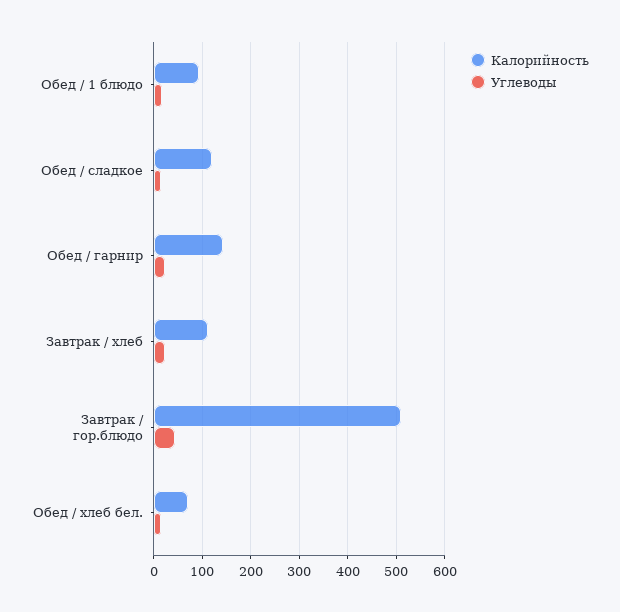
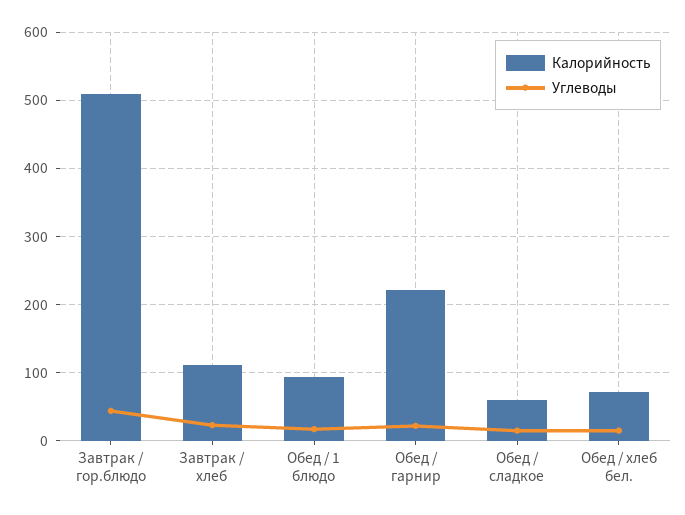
  {
    "Калорийность": {
      "Обед / 1 блюдо": 90,
-     "Обед / сладкое": 120,
+     "Обед / сладкое": 60,
-     "Обед / гарнир": 140,
+     "Обед / гарнир": 220,
      "Завтрак / хлеб": 110,
      "Завтрак / гор.блюдо": 510,
      "Обед / хлеб бел.": 70
    },
    "Углеводы": {
      "Обед / 1 блюдо": 20,
      "Обед / сладкое": 20,
      "Обед / гарнир": 20,
      "Завтрак / хлеб": 20,
      "Завтрак / гор.блюдо": 40,
      "Обед / хлеб бел.": 20
    }
  }

